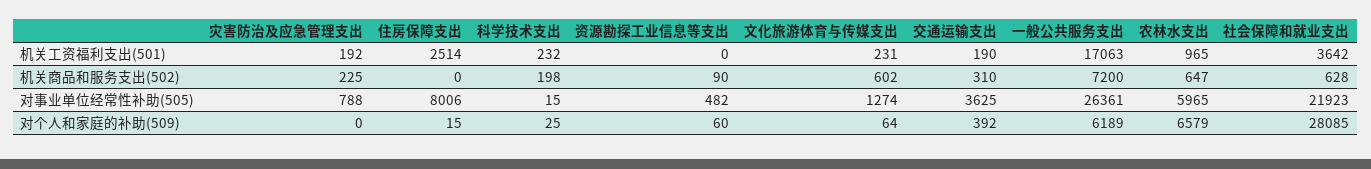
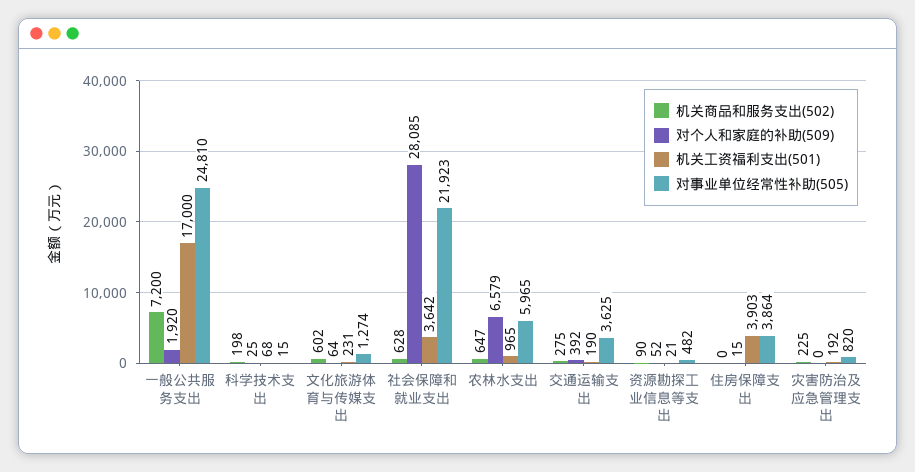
  {
    "机关工资福利支出(501)": {
      "灾害防治及应急管理支出": 192,
-     "住房保障支出": 2514,
+     "住房保障支出": 3903,
-     "科学技术支出": 232,
+     "科学技术支出": 68,
-     "资源勘探工业信息等支出": 0,
+     "资源勘探工业信息等支出": 21,
      "文化旅游体育与传媒支出": 231,
      "交通运输支出": 190,
-     "一般公共服务支出": 17063,
+     "一般公共服务支出": 17000,
      "农林水支出": 965,
      "社会保障和就业支出": 3642
    },
    "机关商品和服务支出(502)": {
      "灾害防治及应急管理支出": 225,
      "住房保障支出": 0,
      "科学技术支出": 198,
      "资源勘探工业信息等支出": 90,
      "文化旅游体育与传媒支出": 602,
-     "交通运输支出": 310,
+     "交通运输支出": 275,
      "一般公共服务支出": 7200,
      "农林水支出": 647,
      "社会保障和就业支出": 628
    },
    "对事业单位经常性补助(505)": {
-     "灾害防治及应急管理支出": 788,
+     "灾害防治及应急管理支出": 820,
-     "住房保障支出": 8006,
+     "住房保障支出": 3864,
      "科学技术支出": 15,
      "资源勘探工业信息等支出": 482,
      "文化旅游体育与传媒支出": 1274,
      "交通运输支出": 3625,
-     "一般公共服务支出": 26361,
+     "一般公共服务支出": 24810,
      "农林水支出": 5965,
      "社会保障和就业支出": 21923
    },
    "对个人和家庭的补助(509)": {
      "灾害防治及应急管理支出": 0,
      "住房保障支出": 15,
      "科学技术支出": 25,
-     "资源勘探工业信息等支出": 60,
+     "资源勘探工业信息等支出": 52,
      "文化旅游体育与传媒支出": 64,
      "交通运输支出": 392,
-     "一般公共服务支出": 6189,
+     "一般公共服务支出": 1920,
      "农林水支出": 6579,
      "社会保障和就业支出": 28085
    }
  }

